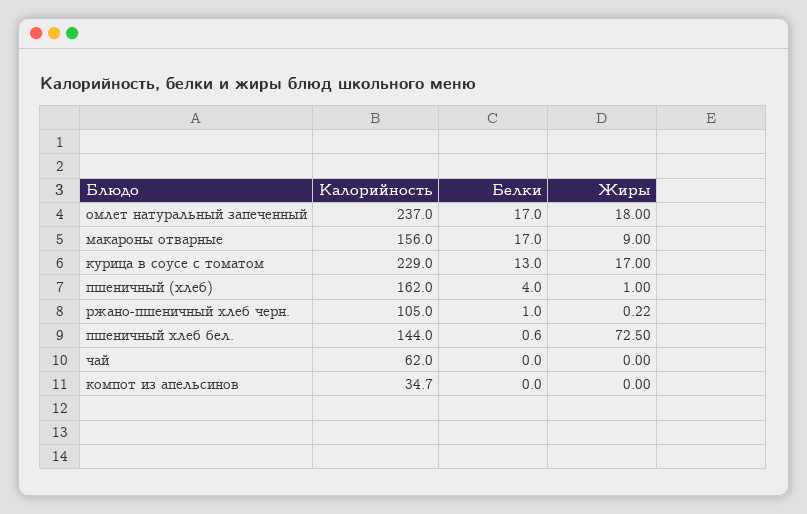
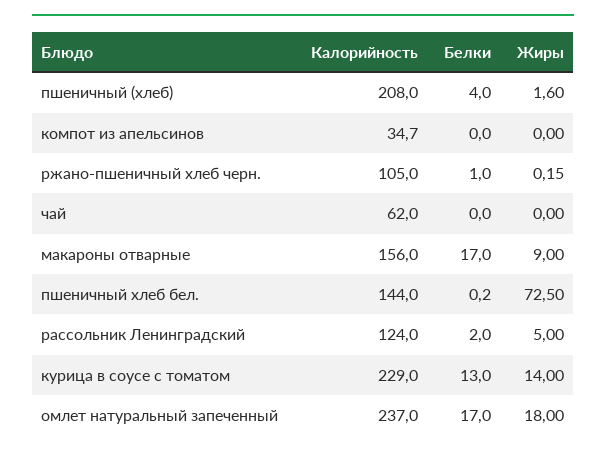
  {
    "Калорийность": {
      "омлет натуральный запеченный": 237,
      "макароны отварные": 156,
      "курица в соусе с томатом": 229,
-     "пшеничный (хлеб)": 162,
+     "пшеничный (хлеб)": 208,
      "ржано-пшеничный хлеб черн.": 105,
      "пшеничный хлеб бел.": 144,
      "чай": 62,
-     "компот из апельсинов": 34.7
+     "компот из апельсинов": 34.7,
+     "рассольник Ленинградский": 124
    },
    "Белки": {
      "омлет натуральный запеченный": 17,
      "макароны отварные": 17,
      "курица в соусе с томатом": 13,
      "пшеничный (хлеб)": 4,
      "ржано-пшеничный хлеб черн.": 1,
-     "пшеничный хлеб бел.": 0.6,
+     "пшеничный хлеб бел.": 0.2,
      "чай": 0,
-     "компот из апельсинов": 0
+     "компот из апельсинов": 0,
+     "рассольник Ленинградский": 2
    },
    "Жиры": {
      "омлет натуральный запеченный": 18,
      "макароны отварные": 9,
-     "курица в соусе с томатом": 17,
+     "курица в соусе с томатом": 14,
-     "пшеничный (хлеб)": 1,
+     "пшеничный (хлеб)": 1.6,
-     "ржано-пшеничный хлеб черн.": 0.22,
+     "ржано-пшеничный хлеб черн.": 0.15,
      "пшеничный хлеб бел.": 72.5,
      "чай": 0,
-     "компот из апельсинов": 0
+     "компот из апельсинов": 0,
+     "рассольник Ленинградский": 5
    }
  }

